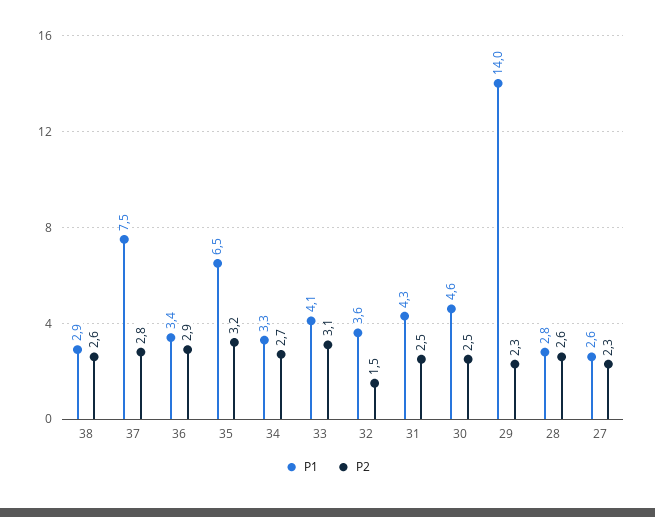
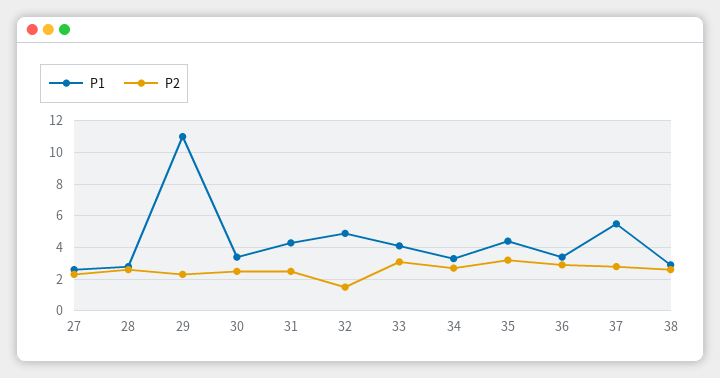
  {
    "P1": {
      "38": 2.9,
-     "37": 7.5,
+     "37": 5.5,
      "36": 3.4,
-     "35": 6.5,
+     "35": 4.5,
      "34": 3.3,
      "33": 4.1,
-     "32": 3.6,
+     "32": 5,
      "31": 4.3,
-     "30": 4.6,
+     "30": 3.5,
-     "29": 14,
+     "29": 11,
      "28": 2.8,
      "27": 2.6
    },
    "P2": {
      "38": 2.6,
      "37": 2.8,
      "36": 2.9,
      "35": 3.2,
      "34": 2.7,
      "33": 3.1,
      "32": 1.5,
      "31": 2.5,
      "30": 2.5,
      "29": 2.3,
      "28": 2.6,
      "27": 2.3
    }
  }

